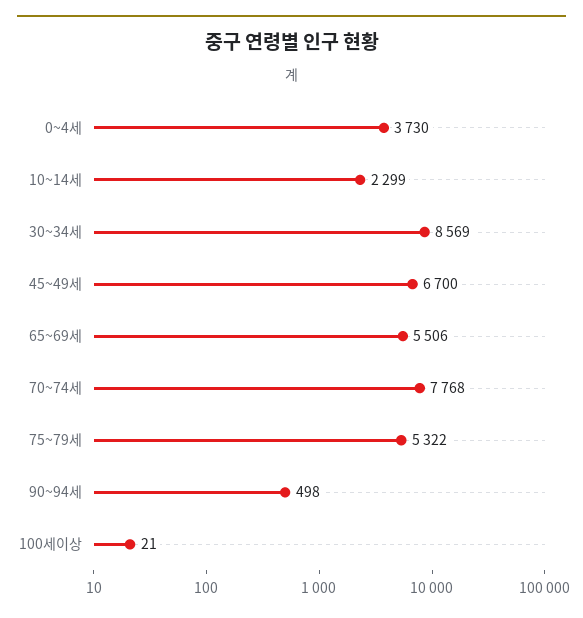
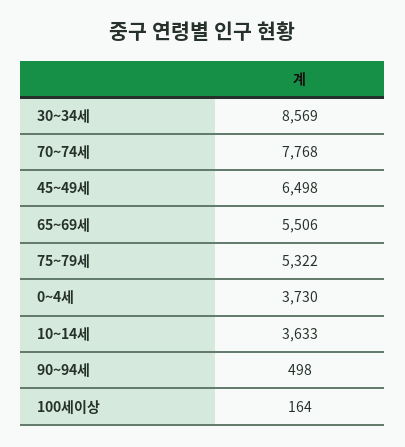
  {
    "0~4세": 3730,
-   "10~14세": 2299,
+   "10~14세": 3633,
    "30~34세": 8569,
-   "45~49세": 6700,
+   "45~49세": 6498,
    "65~69세": 5506,
    "70~74세": 7768,
    "75~79세": 5322,
    "90~94세": 498,
-   "100세이상": 21
+   "100세이상": 164
  }

